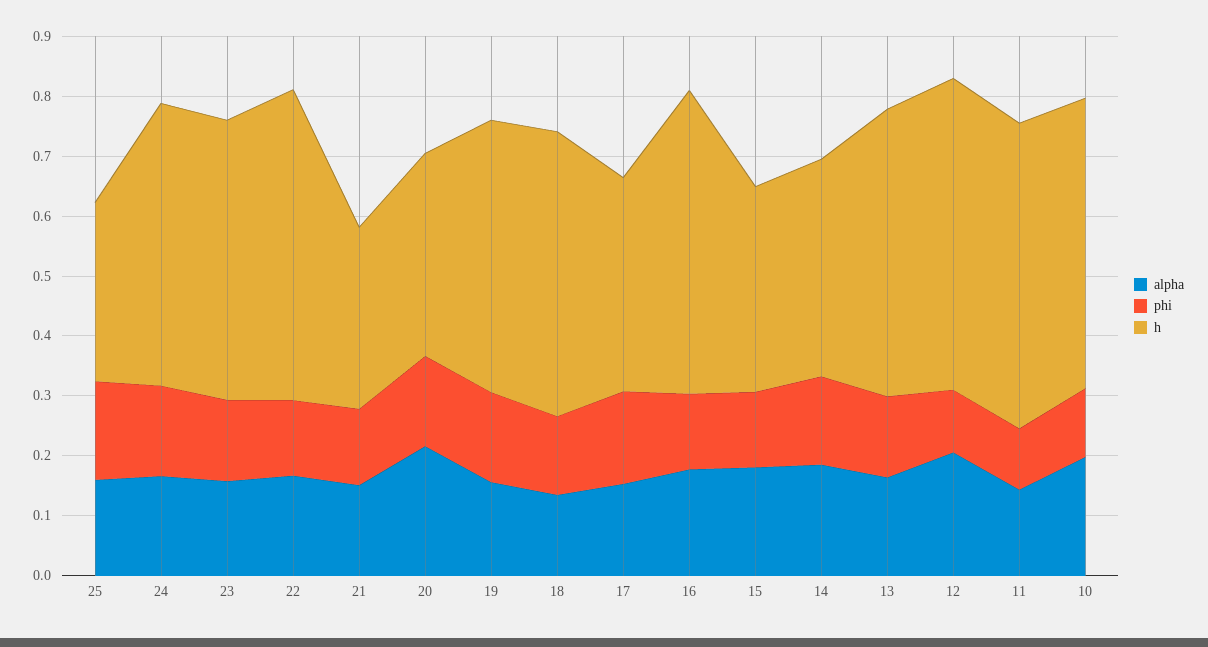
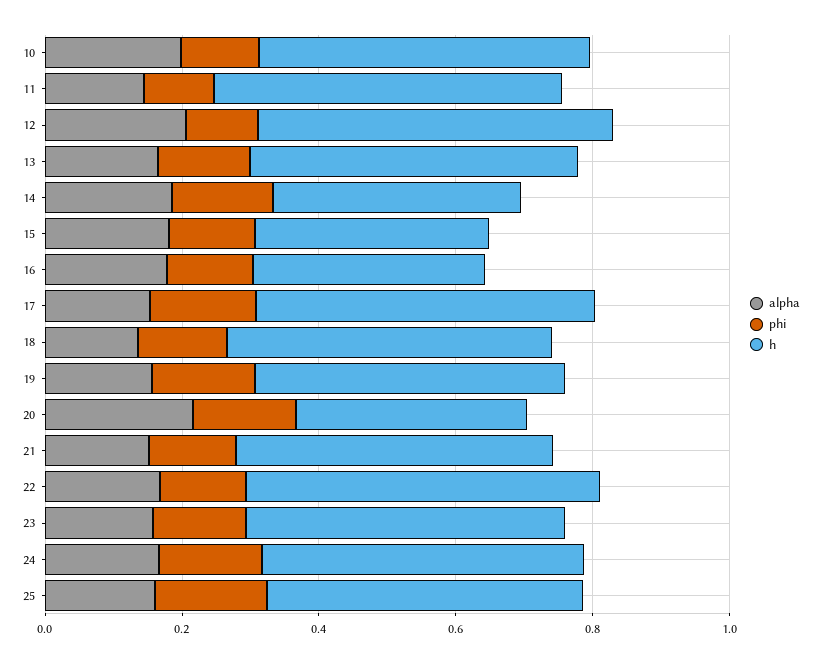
  {
    "alpha": {
      "25": 0.16,
      "24": 0.16,
      "23": 0.16,
      "22": 0.16,
      "21": 0.16,
      "20": 0.22,
      "19": 0.16,
      "18": 0.14,
      "17": 0.16,
      "16": 0.18,
      "15": 0.18,
      "14": 0.18,
      "13": 0.16,
      "12": 0.2,
      "11": 0.14,
      "10": 0.2
    },
    "phi": {
      "25": 0.16,
      "24": 0.16,
      "23": 0.14,
      "22": 0.12,
      "21": 0.12,
      "20": 0.16,
      "19": 0.16,
      "18": 0.14,
      "17": 0.16,
      "16": 0.12,
      "15": 0.12,
      "14": 0.14,
      "13": 0.14,
      "12": 0.1,
      "11": 0.1,
      "10": 0.12
    },
    "h": {
-     "25": 0.3,
+     "25": 0.45,
      "24": 0.48,
      "23": 0.46,
      "22": 0.52,
-     "21": 0.3,
+     "21": 0.45,
      "20": 0.34,
      "19": 0.46,
      "18": 0.48,
-     "17": 0.36,
+     "17": 0.5,
-     "16": 0.5,
+     "16": 0.35,
      "15": 0.34,
      "14": 0.36,
      "13": 0.48,
      "12": 0.52,
      "11": 0.5,
      "10": 0.48
    }
  }

